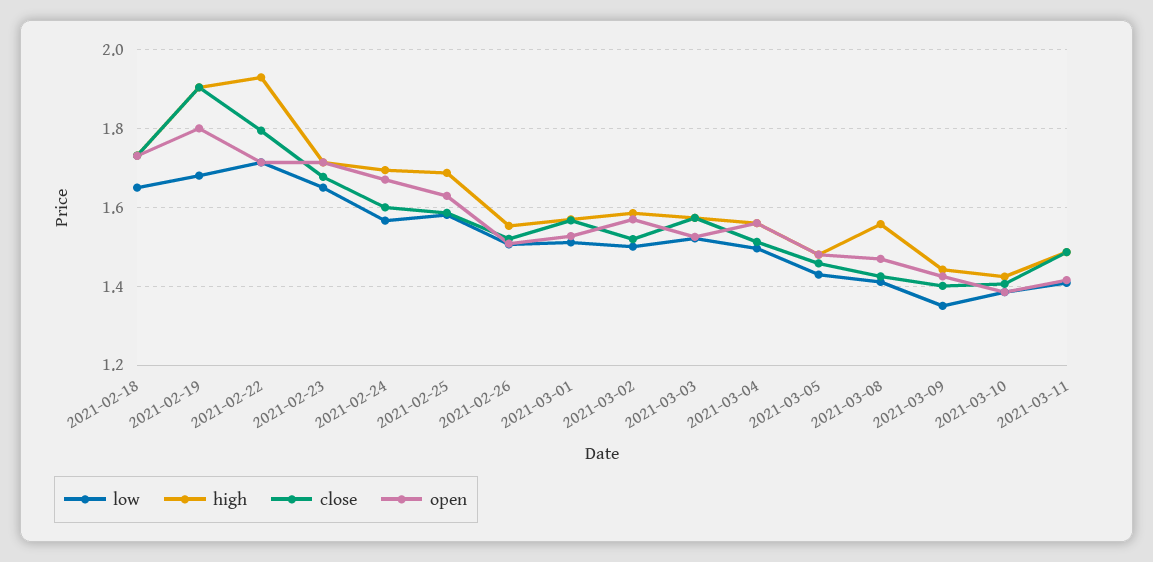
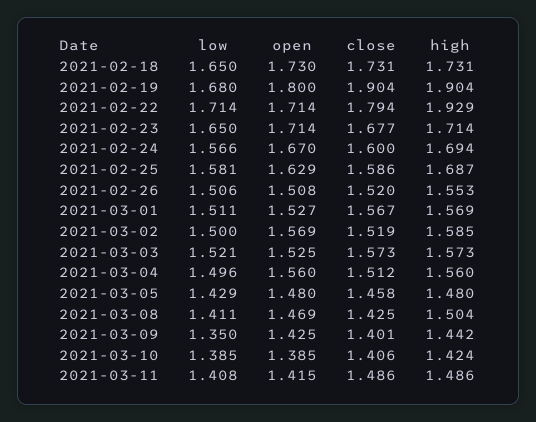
  {
    "low": {
      "2021-02-18": 1.65,
      "2021-02-19": 1.68,
      "2021-02-22": 1.714,
      "2021-02-23": 1.65,
      "2021-02-24": 1.566,
      "2021-02-25": 1.581,
      "2021-02-26": 1.506,
      "2021-03-01": 1.511,
      "2021-03-02": 1.5,
      "2021-03-03": 1.521,
      "2021-03-04": 1.496,
      "2021-03-05": 1.429,
      "2021-03-08": 1.411,
      "2021-03-09": 1.35,
      "2021-03-10": 1.385,
      "2021-03-11": 1.408
    },
    "high": {
      "2021-02-18": 1.731,
      "2021-02-19": 1.904,
      "2021-02-22": 1.929,
      "2021-02-23": 1.714,
      "2021-02-24": 1.694,
      "2021-02-25": 1.687,
      "2021-02-26": 1.553,
      "2021-03-01": 1.569,
      "2021-03-02": 1.585,
      "2021-03-03": 1.573,
      "2021-03-04": 1.56,
      "2021-03-05": 1.48,
-     "2021-03-08": 1.56,
+     "2021-03-08": 1.504,
      "2021-03-09": 1.442,
      "2021-03-10": 1.424,
      "2021-03-11": 1.486
    },
    "close": {
      "2021-02-18": 1.731,
      "2021-02-19": 1.904,
      "2021-02-22": 1.794,
      "2021-02-23": 1.677,
      "2021-02-24": 1.6,
      "2021-02-25": 1.586,
      "2021-02-26": 1.52,
      "2021-03-01": 1.567,
      "2021-03-02": 1.519,
      "2021-03-03": 1.573,
      "2021-03-04": 1.512,
      "2021-03-05": 1.458,
      "2021-03-08": 1.425,
      "2021-03-09": 1.401,
      "2021-03-10": 1.406,
      "2021-03-11": 1.486
    },
    "open": {
      "2021-02-18": 1.73,
      "2021-02-19": 1.8,
      "2021-02-22": 1.714,
      "2021-02-23": 1.714,
      "2021-02-24": 1.67,
      "2021-02-25": 1.629,
      "2021-02-26": 1.508,
      "2021-03-01": 1.527,
      "2021-03-02": 1.569,
      "2021-03-03": 1.525,
      "2021-03-04": 1.56,
      "2021-03-05": 1.48,
      "2021-03-08": 1.469,
      "2021-03-09": 1.425,
      "2021-03-10": 1.385,
      "2021-03-11": 1.415
    }
  }

